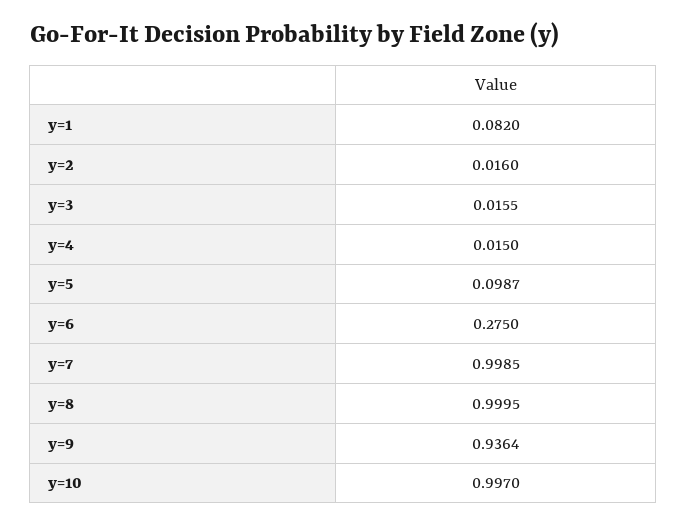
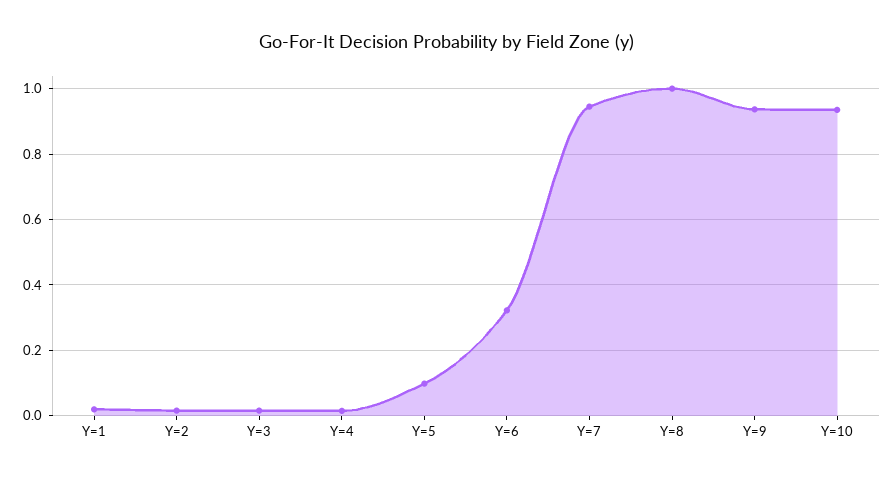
  {
-   "y=1": 0.082,
+   "y=1": 0.02,
    "y=2": 0.016,
    "y=3": 0.0155,
    "y=4": 0.015,
    "y=5": 0.0987,
-   "y=6": 0.275,
+   "y=6": 0.32,
-   "y=7": 0.9985,
+   "y=7": 0.94,
    "y=8": 0.9995,
    "y=9": 0.9364,
-   "y=10": 0.997
+   "y=10": 0.94
  }

